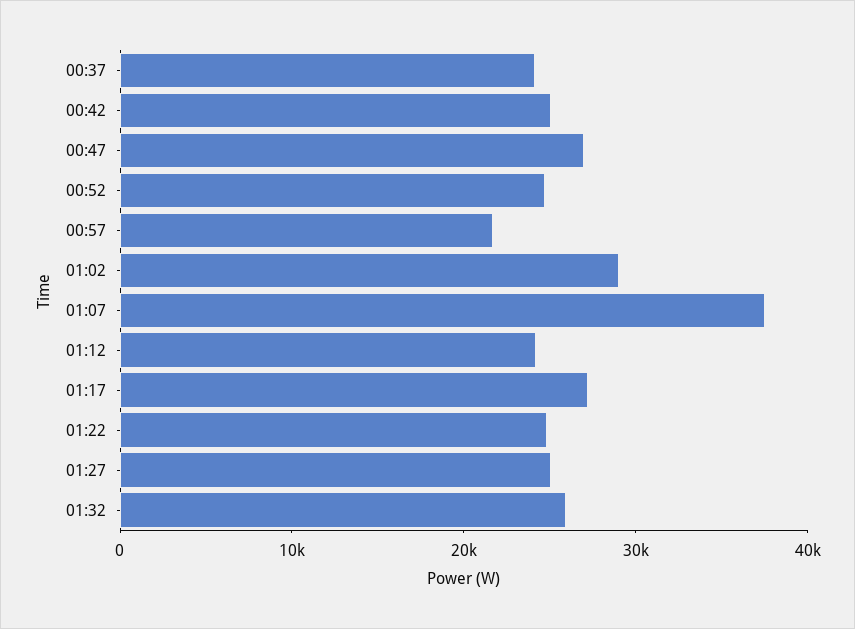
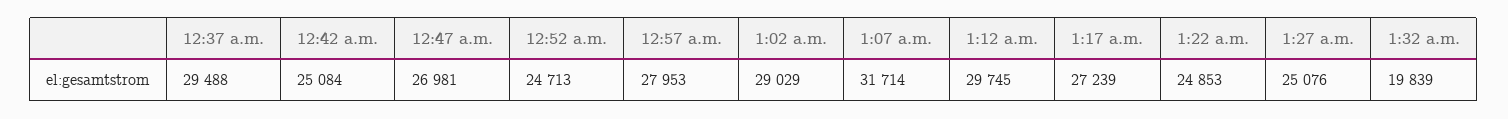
  {
-   "00:37": 24000,
+   "00:37": 29488,
    "00:42": 25084,
    "00:47": 26981,
    "00:52": 24713,
-   "00:57": 22000,
+   "00:57": 27953,
    "01:02": 29029,
-   "01:07": 38000,
+   "01:07": 31714,
-   "01:12": 24000,
+   "01:12": 29745,
    "01:17": 27239,
    "01:22": 24853,
    "01:27": 25076,
-   "01:32": 26000
+   "01:32": 19839
  }

